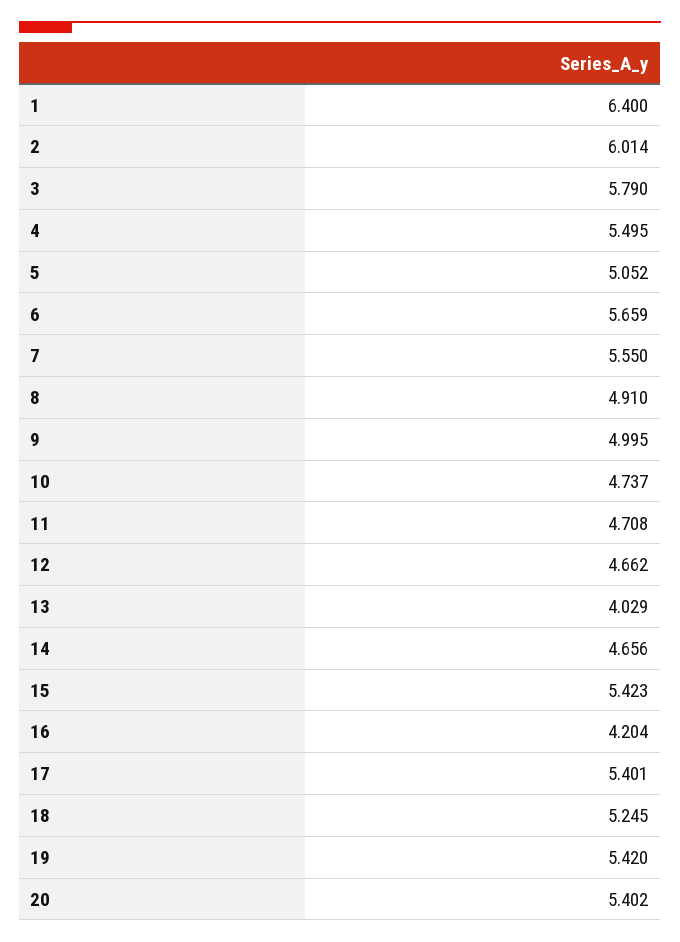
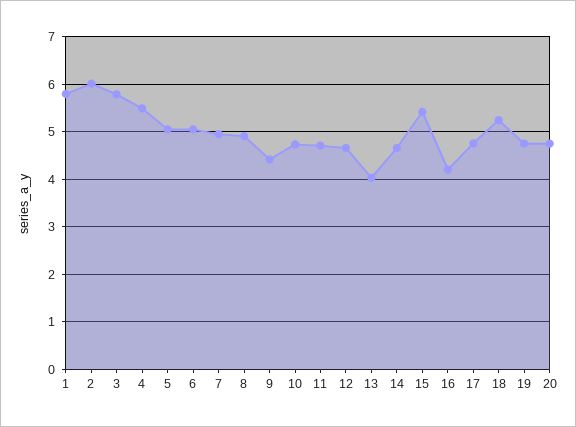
  {
-   "1": 6.4,
+   "1": 5.8,
    "2": 6.014,
    "3": 5.79,
    "4": 5.495,
    "5": 5.052,
-   "6": 5.659,
+   "6": 5,
-   "7": 5.55,
+   "7": 5,
    "8": 4.91,
-   "9": 4.995,
+   "9": 4.4,
    "10": 4.737,
    "11": 4.708,
    "12": 4.662,
    "13": 4.029,
    "14": 4.656,
    "15": 5.423,
    "16": 4.204,
-   "17": 5.401,
+   "17": 4.8,
    "18": 5.245,
-   "19": 5.42,
+   "19": 4.8,
-   "20": 5.402
+   "20": 4.8
  }

